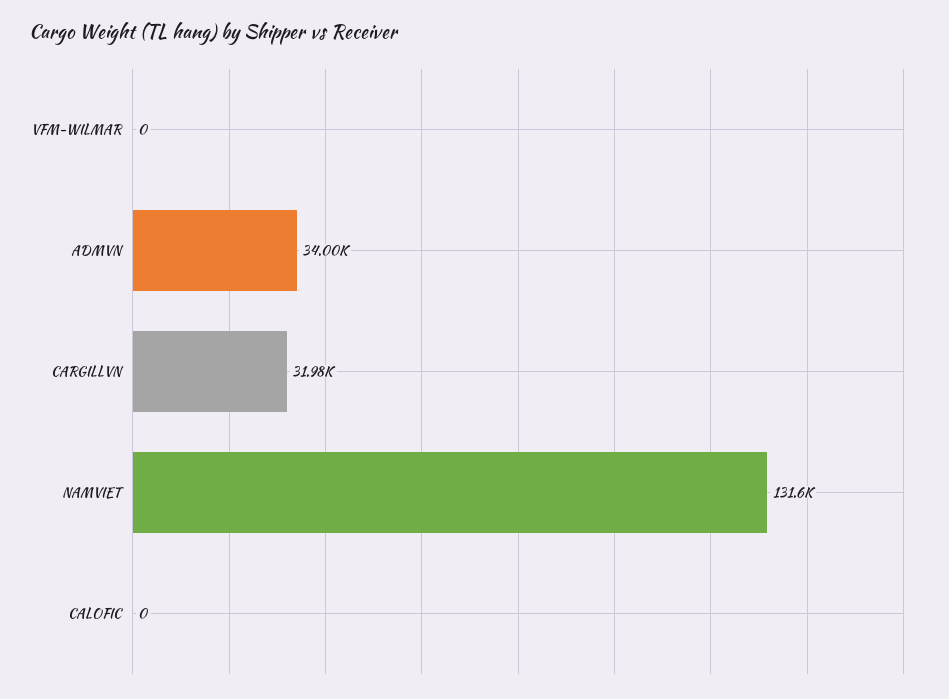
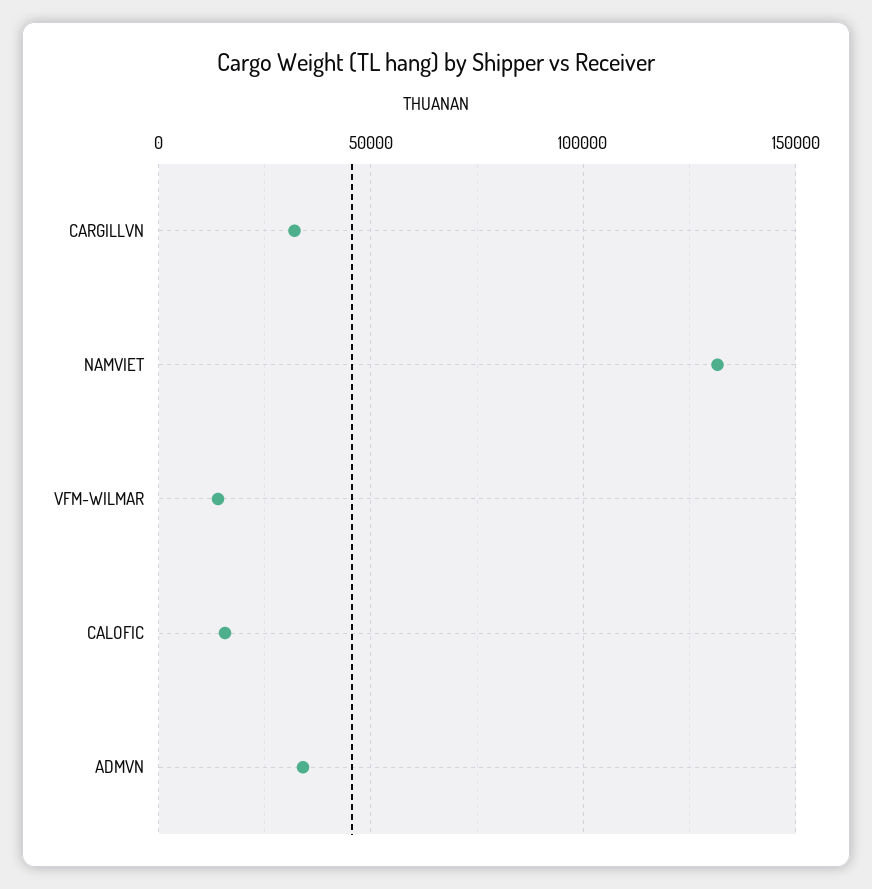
  {
-   "VFM-WILMAR": 0,
+   "VFM-WILMAR": 15000,
    "ADMVN": 34000,
    "CARGILLVN": 31980,
    "NAMVIET": 131600,
-   "CALOFIC": 0
+   "CALOFIC": 15000
  }

